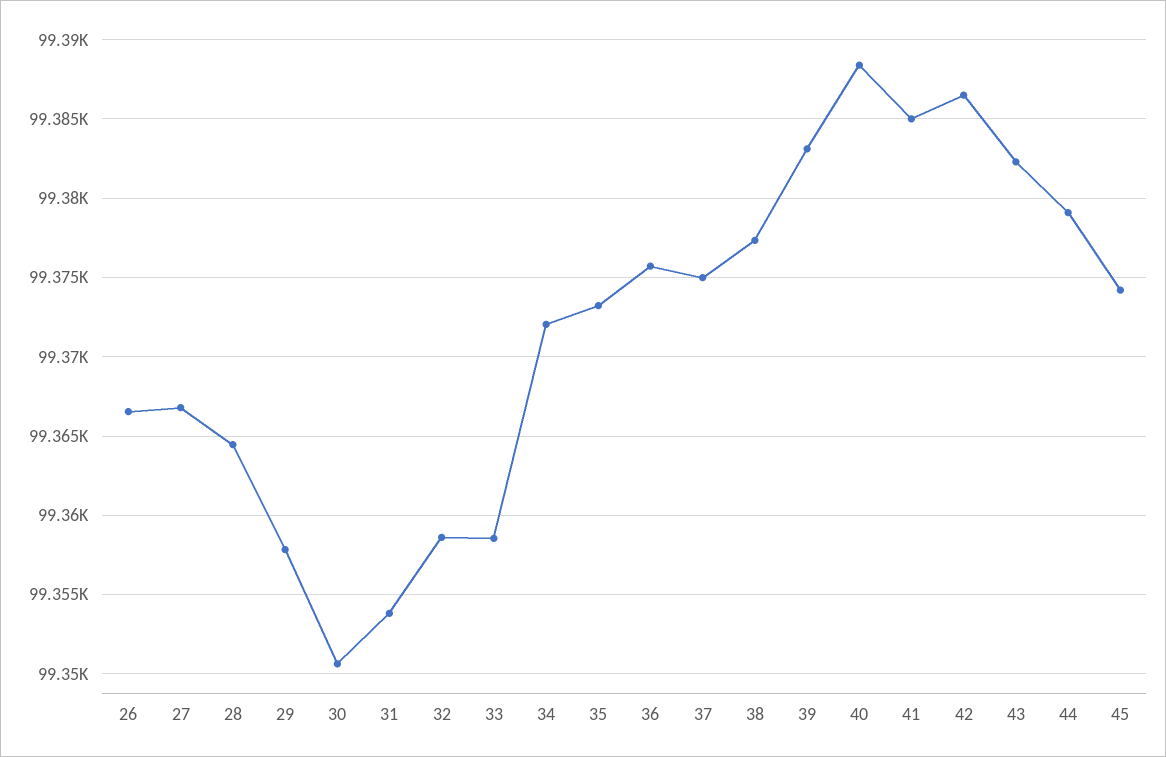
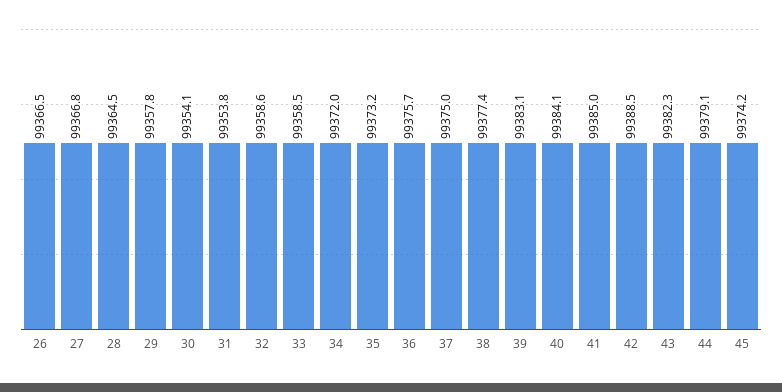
  {
    "26": 99366.5,
    "27": 99366.8,
    "28": 99364.5,
    "29": 99357.8,
-   "30": 99350.5,
+   "30": 99354.1,
    "31": 99353.8,
    "32": 99358.6,
    "33": 99358.5,
    "34": 99372,
    "35": 99373.2,
    "36": 99375.7,
    "37": 99375,
    "38": 99377.4,
    "39": 99383.1,
-   "40": 99388.5,
+   "40": 99384.1,
    "41": 99385,
-   "42": 99386.5,
+   "42": 99388.5,
    "43": 99382.3,
    "44": 99379.1,
    "45": 99374.2
  }

